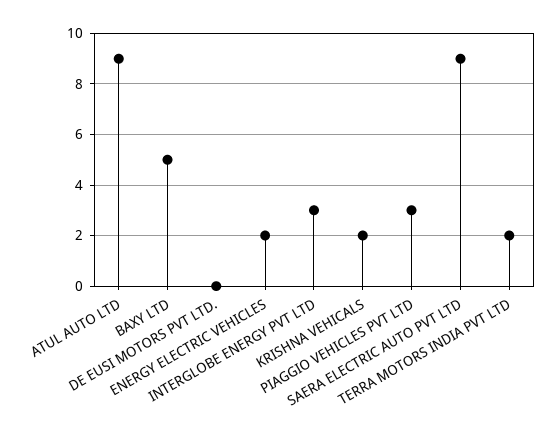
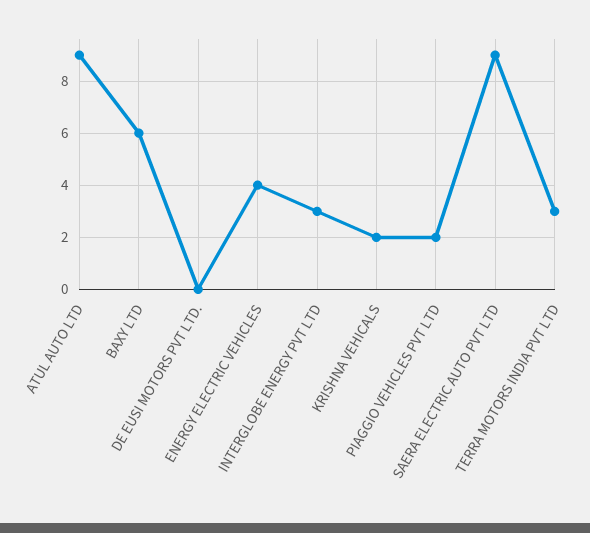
  {
    "ATUL AUTO LTD": 9,
-   "BAXY LTD": 5,
+   "BAXY LTD": 6,
    "DE EUSI MOTORS PVT LTD.": 0,
-   "ENERGY ELECTRIC VEHICLES": 2,
+   "ENERGY ELECTRIC VEHICLES": 4,
    "INTERGLOBE ENERGY PVT LTD": 3,
    "KRISHNA VEHICALS": 2,
-   "PIAGGIO VEHICLES PVT LTD": 3,
+   "PIAGGIO VEHICLES PVT LTD": 2,
    "SAERA ELECTRIC AUTO PVT LTD": 9,
-   "TERRA MOTORS INDIA PVT LTD": 2
+   "TERRA MOTORS INDIA PVT LTD": 3
  }

